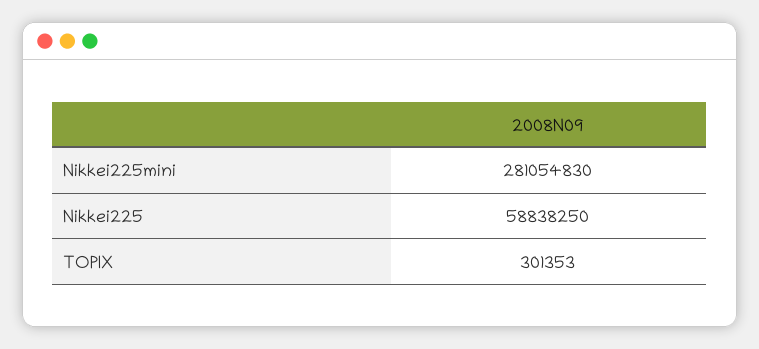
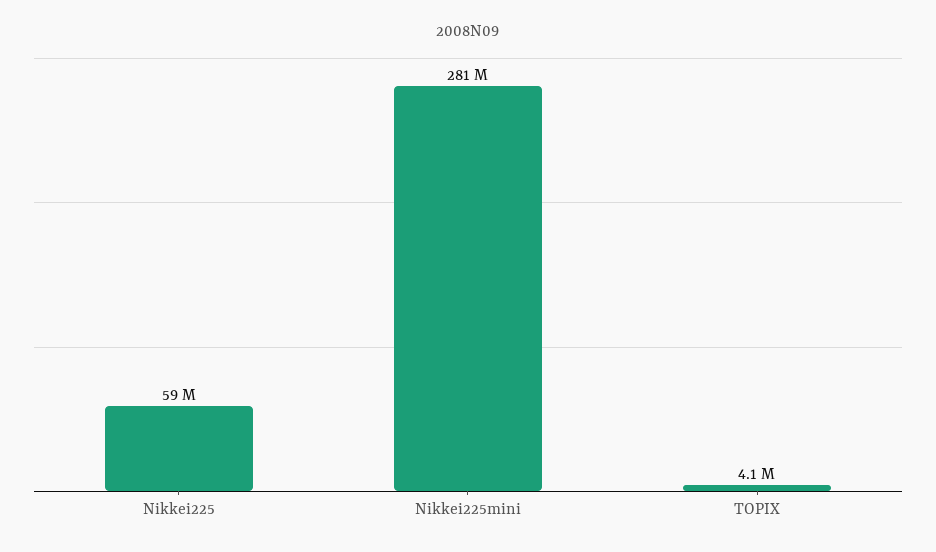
  {
    "Nikkei225mini": 281054830,
    "Nikkei225": 58838250,
-   "TOPIX": 301353
+   "TOPIX": 4100000
  }

